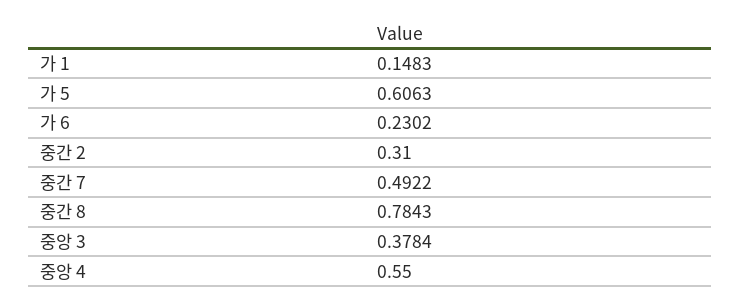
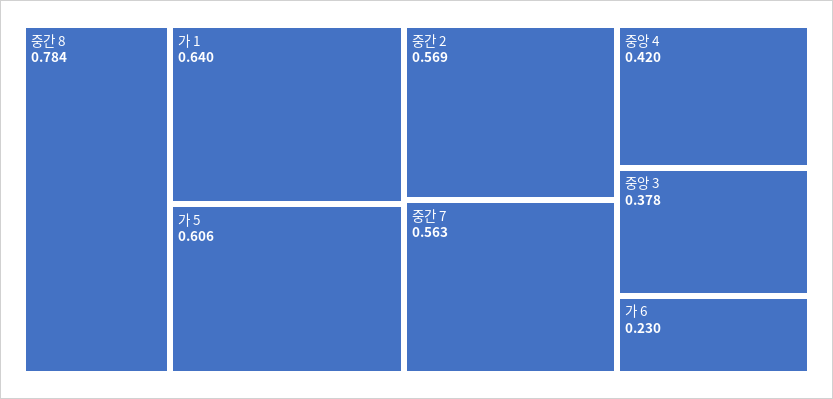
  {
-   "가 1": 0.1483,
+   "가 1": 0.64,
    "가 5": 0.6063,
    "가 6": 0.2302,
-   "중간 2": 0.31,
+   "중간 2": 0.569,
-   "중간 7": 0.4922,
+   "중간 7": 0.563,
    "중간 8": 0.7843,
    "중앙 3": 0.3784,
-   "중앙 4": 0.55
+   "중앙 4": 0.42
  }

